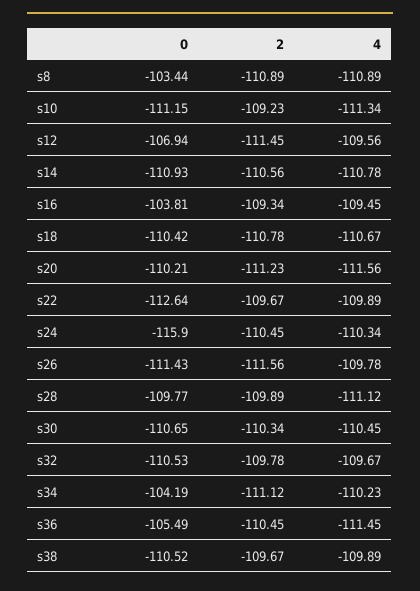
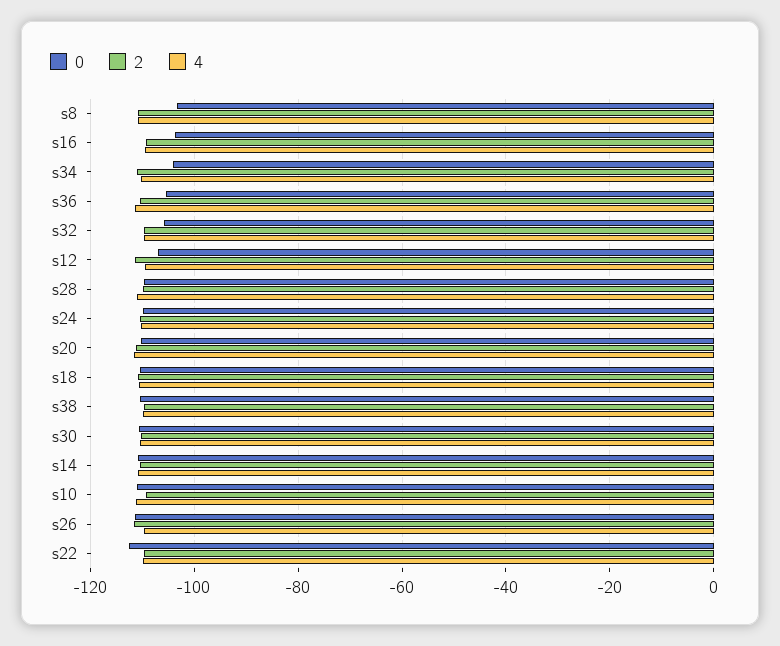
  {
    "0": {
      "s8": -103.44,
      "s10": -111.15,
      "s12": -106.94,
      "s14": -110.93,
      "s16": -103.81,
      "s18": -110.42,
      "s20": -110.21,
      "s22": -112.64,
-     "s24": -115.9,
+     "s24": -110,
      "s26": -111.43,
      "s28": -109.77,
      "s30": -110.65,
-     "s32": -110.53,
+     "s32": -106,
      "s34": -104.19,
      "s36": -105.49,
      "s38": -110.52
    },
    "2": {
      "s8": -110.89,
      "s10": -109.23,
      "s12": -111.45,
      "s14": -110.56,
      "s16": -109.34,
      "s18": -110.78,
      "s20": -111.23,
      "s22": -109.67,
      "s24": -110.45,
      "s26": -111.56,
      "s28": -109.89,
      "s30": -110.34,
      "s32": -109.78,
      "s34": -111.12,
      "s36": -110.45,
      "s38": -109.67
    },
    "4": {
      "s8": -110.89,
      "s10": -111.34,
      "s12": -109.56,
      "s14": -110.78,
      "s16": -109.45,
      "s18": -110.67,
      "s20": -111.56,
      "s22": -109.89,
      "s24": -110.34,
      "s26": -109.78,
      "s28": -111.12,
      "s30": -110.45,
      "s32": -109.67,
      "s34": -110.23,
      "s36": -111.45,
      "s38": -109.89
    }
  }

